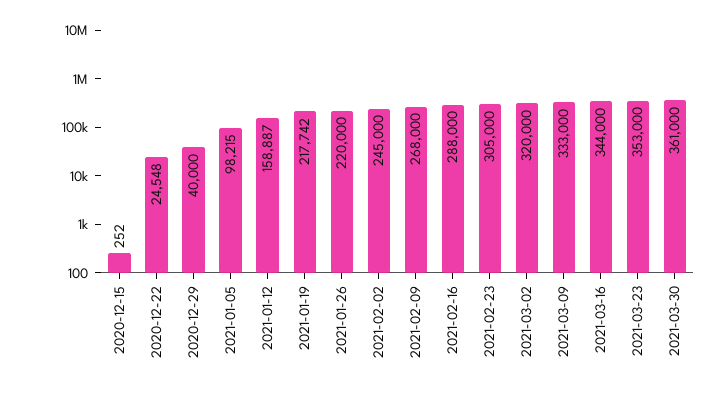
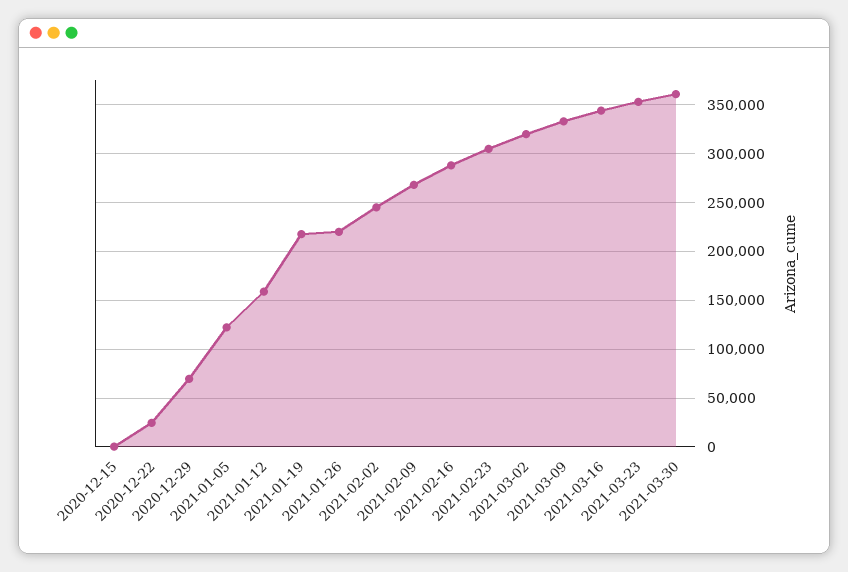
  {
    "2020-12-15": 252,
    "2020-12-22": 24548,
-   "2020-12-29": 40000,
+   "2020-12-29": 70000,
-   "2021-01-05": 98215,
+   "2021-01-05": 120000,
    "2021-01-12": 158887,
    "2021-01-19": 217742,
    "2021-01-26": 220000,
    "2021-02-02": 245000,
    "2021-02-09": 268000,
    "2021-02-16": 288000,
    "2021-02-23": 305000,
    "2021-03-02": 320000,
    "2021-03-09": 333000,
    "2021-03-16": 344000,
    "2021-03-23": 353000,
    "2021-03-30": 361000
  }

